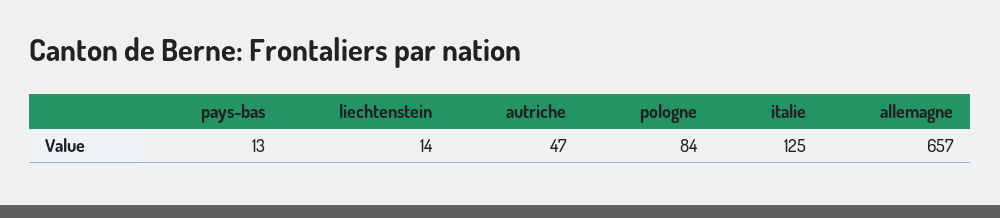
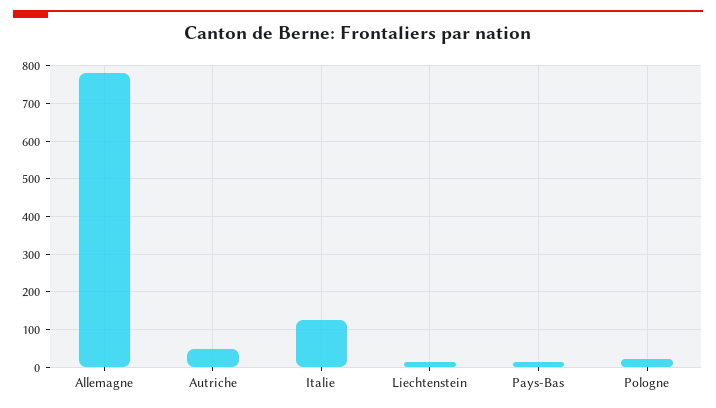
  {
    "pays-bas": 13,
    "liechtenstein": 14,
    "autriche": 47,
-   "pologne": 84,
+   "pologne": 20,
    "italie": 125,
-   "allemagne": 657
+   "allemagne": 780
  }

